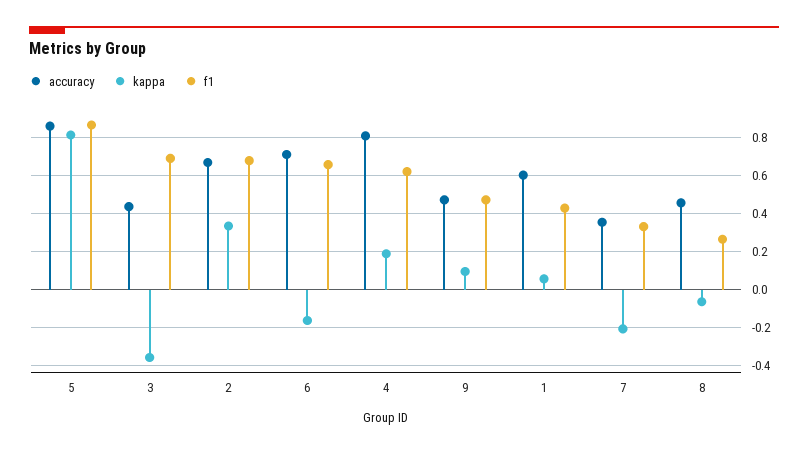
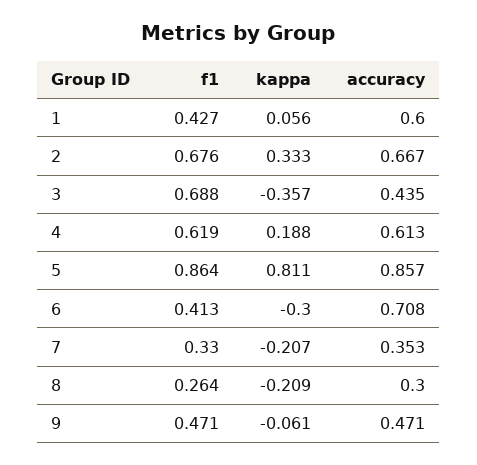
  {
    "accuracy": {
      "5": 0.857,
      "3": 0.435,
      "2": 0.667,
      "6": 0.708,
-     "4": 0.8,
+     "4": 0.613,
      "9": 0.471,
      "1": 0.6,
      "7": 0.353,
-     "8": 0.45
+     "8": 0.3
    },
    "kappa": {
      "5": 0.811,
      "3": -0.357,
      "2": 0.333,
-     "6": -0.15,
+     "6": -0.3,
      "4": 0.188,
-     "9": 0.1,
+     "9": -0.061,
      "1": 0.056,
      "7": -0.207,
-     "8": -0.05
+     "8": -0.209
    },
    "f1": {
      "5": 0.864,
      "3": 0.688,
      "2": 0.676,
-     "6": 0.65,
+     "6": 0.413,
      "4": 0.619,
      "9": 0.471,
      "1": 0.427,
      "7": 0.33,
      "8": 0.264
    }
  }

